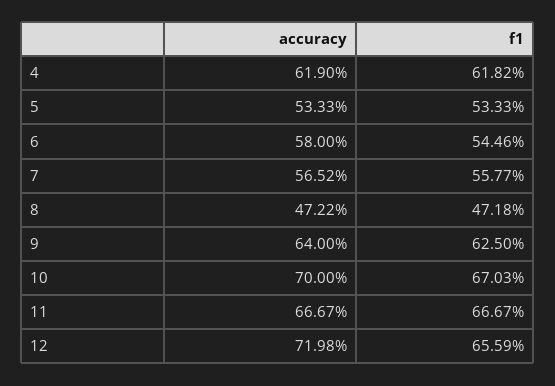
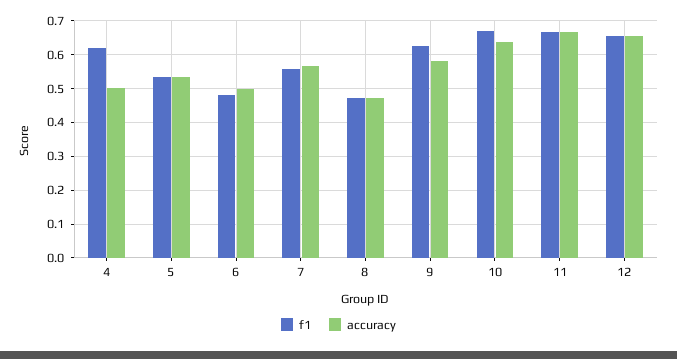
  {
    "accuracy": {
-     "4": 0.619,
+     "4": 0.5,
      "5": 0.5333,
-     "6": 0.58,
+     "6": 0.5,
      "7": 0.5652,
      "8": 0.4722,
-     "9": 0.64,
+     "9": 0.58,
-     "10": 0.7,
+     "10": 0.64,
      "11": 0.6667,
-     "12": 0.7198
+     "12": 0.66
    },
    "f1": {
      "4": 0.6182,
      "5": 0.5333,
-     "6": 0.5446,
+     "6": 0.48,
      "7": 0.5577,
      "8": 0.4718,
      "9": 0.625,
      "10": 0.6703,
      "11": 0.6667,
      "12": 0.6559
    }
  }

